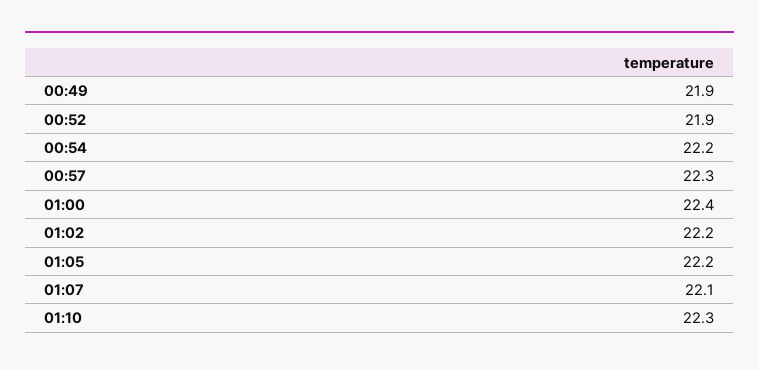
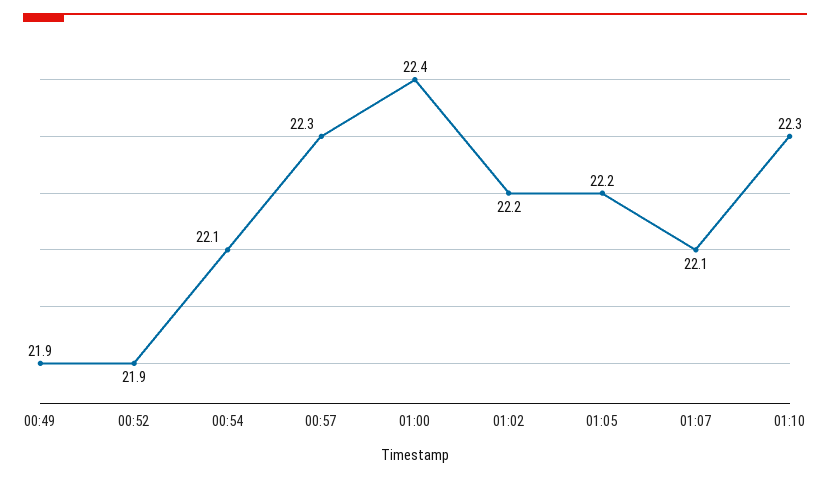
  {
    "00:49": 21.9,
    "00:52": 21.9,
-   "00:54": 22.2,
+   "00:54": 22.1,
    "00:57": 22.3,
    "01:00": 22.4,
    "01:02": 22.2,
    "01:05": 22.2,
    "01:07": 22.1,
    "01:10": 22.3
  }

